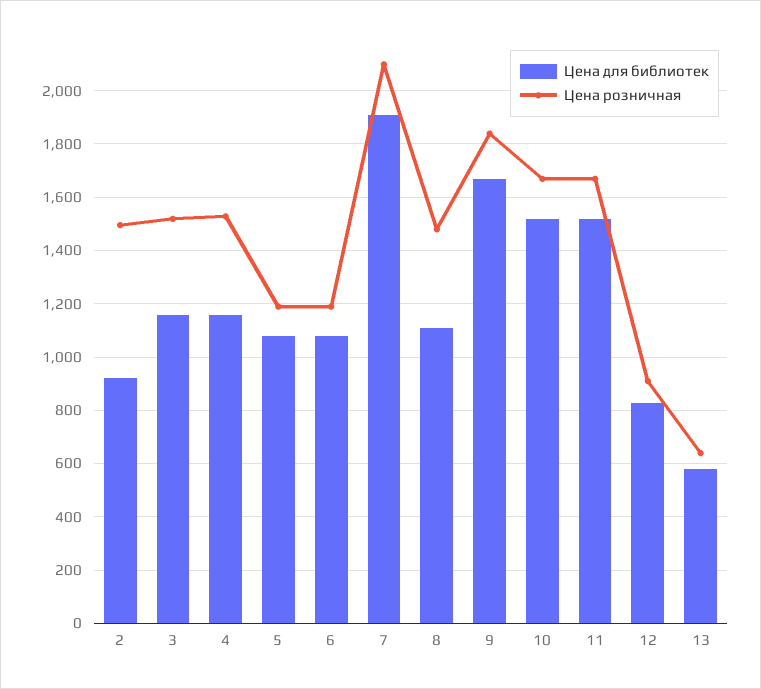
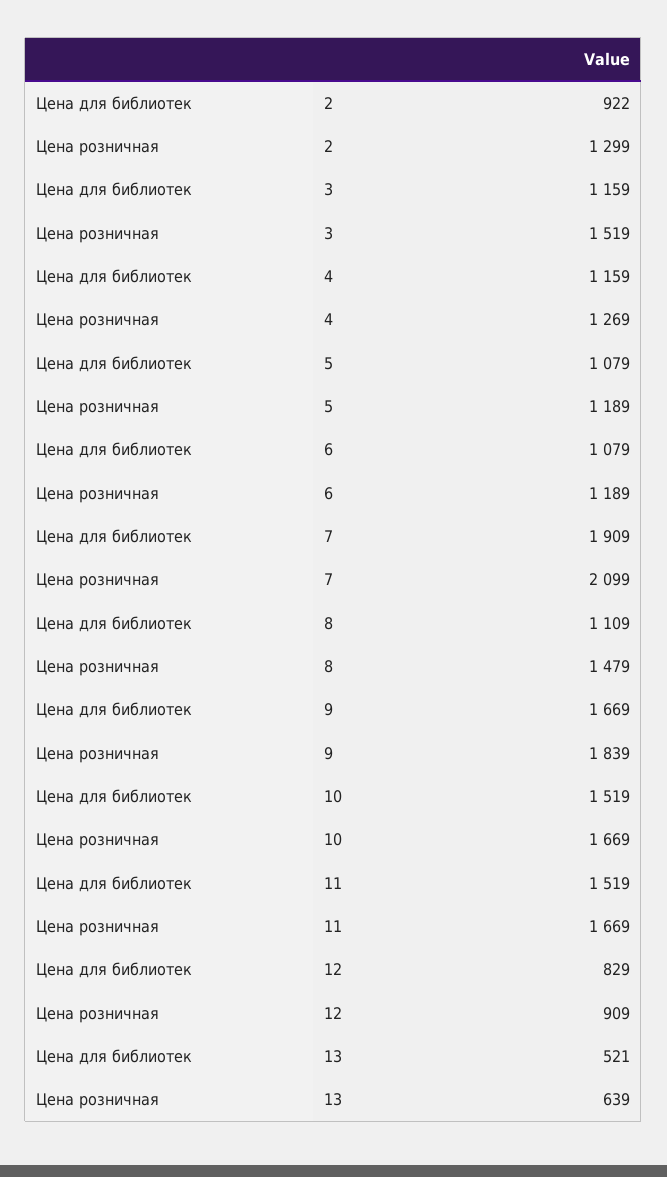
  {
    "Цена для библиотек": {
      "2": 922,
      "3": 1159,
      "4": 1159,
      "5": 1079,
      "6": 1079,
      "7": 1909,
      "8": 1109,
      "9": 1669,
      "10": 1519,
      "11": 1519,
      "12": 829,
-     "13": 575
+     "13": 521
    },
    "Цена розничная": {
-     "2": 1500,
+     "2": 1299,
      "3": 1519,
-     "4": 1525,
+     "4": 1269,
      "5": 1189,
      "6": 1189,
      "7": 2099,
      "8": 1479,
      "9": 1839,
      "10": 1669,
      "11": 1669,
      "12": 909,
      "13": 639
    }
  }

